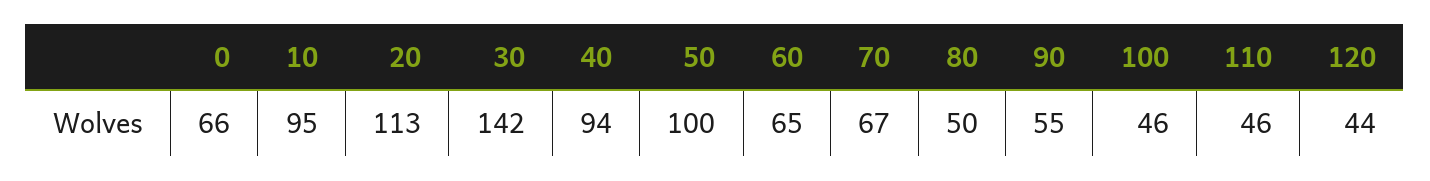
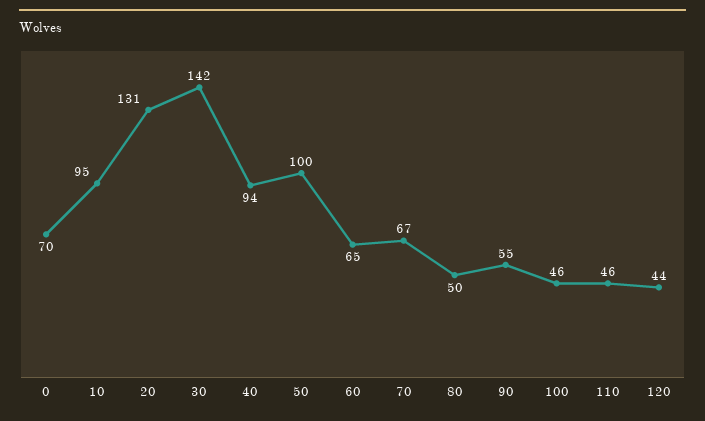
  {
-   "0": 66,
+   "0": 70,
    "10": 95,
-   "20": 113,
+   "20": 131,
    "30": 142,
    "40": 94,
    "50": 100,
    "60": 65,
    "70": 67,
    "80": 50,
    "90": 55,
    "100": 46,
    "110": 46,
    "120": 44
  }

